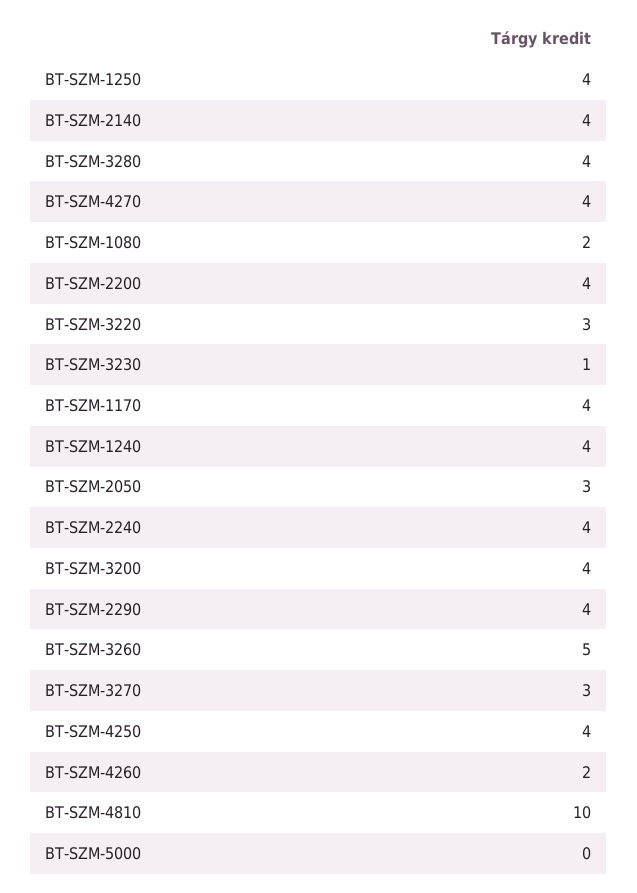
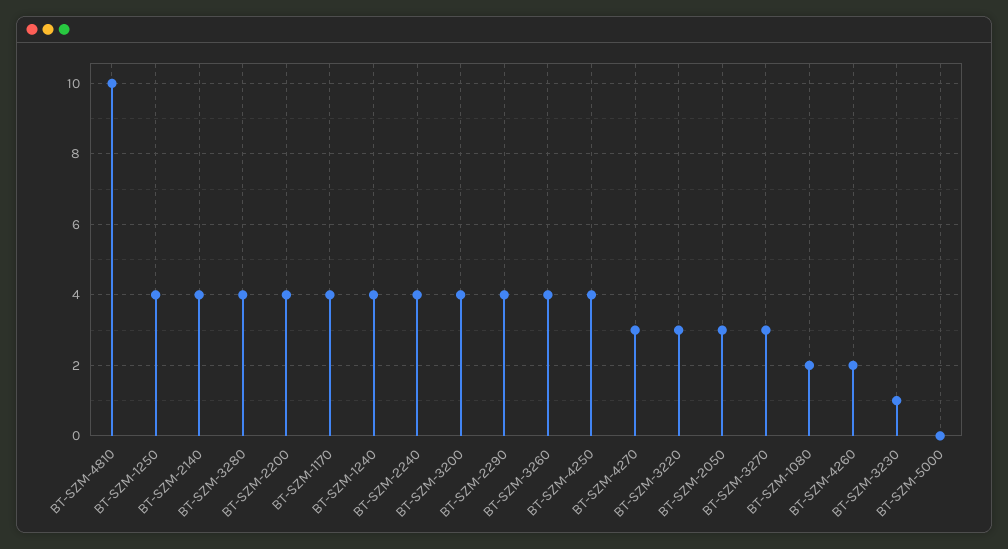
  {
    "BT-SZM-1250": 4,
    "BT-SZM-2140": 4,
    "BT-SZM-3280": 4,
-   "BT-SZM-4270": 4,
+   "BT-SZM-4270": 3,
    "BT-SZM-1080": 2,
    "BT-SZM-2200": 4,
    "BT-SZM-3220": 3,
    "BT-SZM-3230": 1,
    "BT-SZM-1170": 4,
    "BT-SZM-1240": 4,
    "BT-SZM-2050": 3,
    "BT-SZM-2240": 4,
    "BT-SZM-3200": 4,
    "BT-SZM-2290": 4,
-   "BT-SZM-3260": 5,
+   "BT-SZM-3260": 4,
    "BT-SZM-3270": 3,
    "BT-SZM-4250": 4,
    "BT-SZM-4260": 2,
    "BT-SZM-4810": 10,
    "BT-SZM-5000": 0
  }

